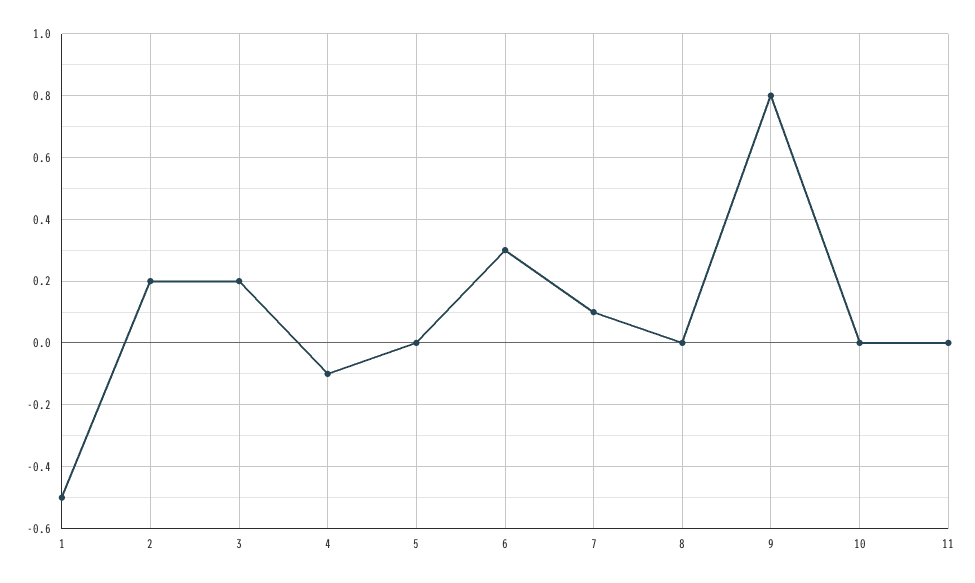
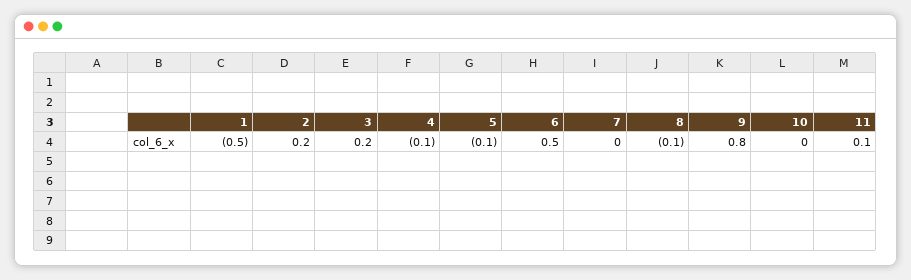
  {
    "1": -0.5,
    "2": 0.2,
    "3": 0.2,
    "4": -0.1,
-   "5": 0,
+   "5": -0.1,
-   "6": 0.3,
+   "6": 0.5,
-   "7": 0.1,
+   "7": 0,
-   "8": 0,
+   "8": -0.1,
    "9": 0.8,
    "10": 0,
-   "11": 0
+   "11": 0.1
  }

